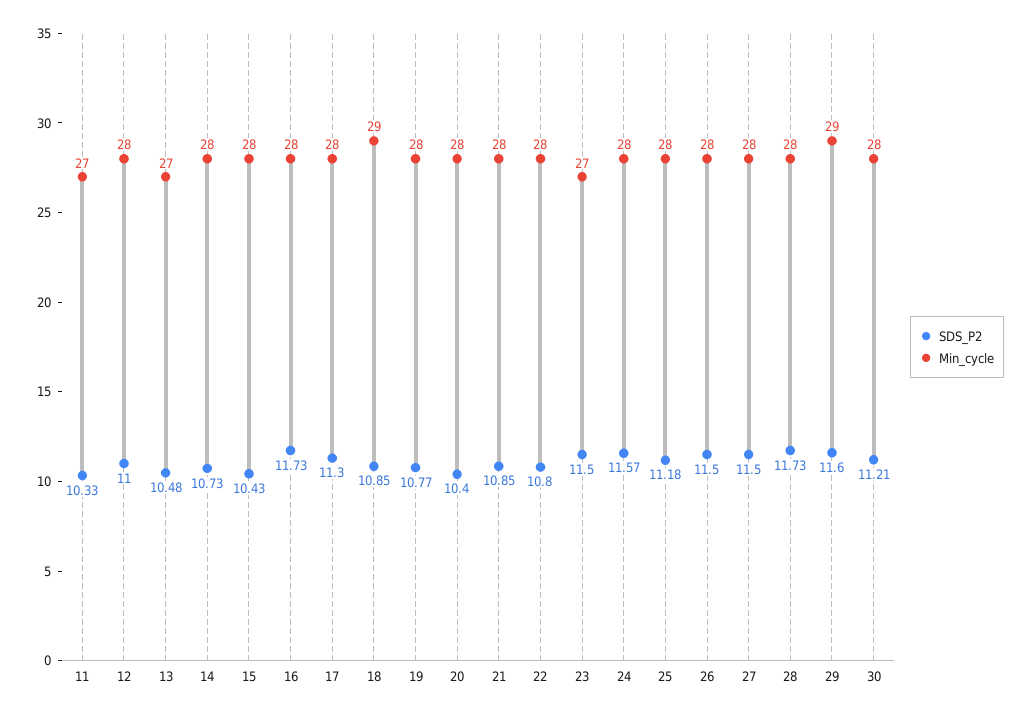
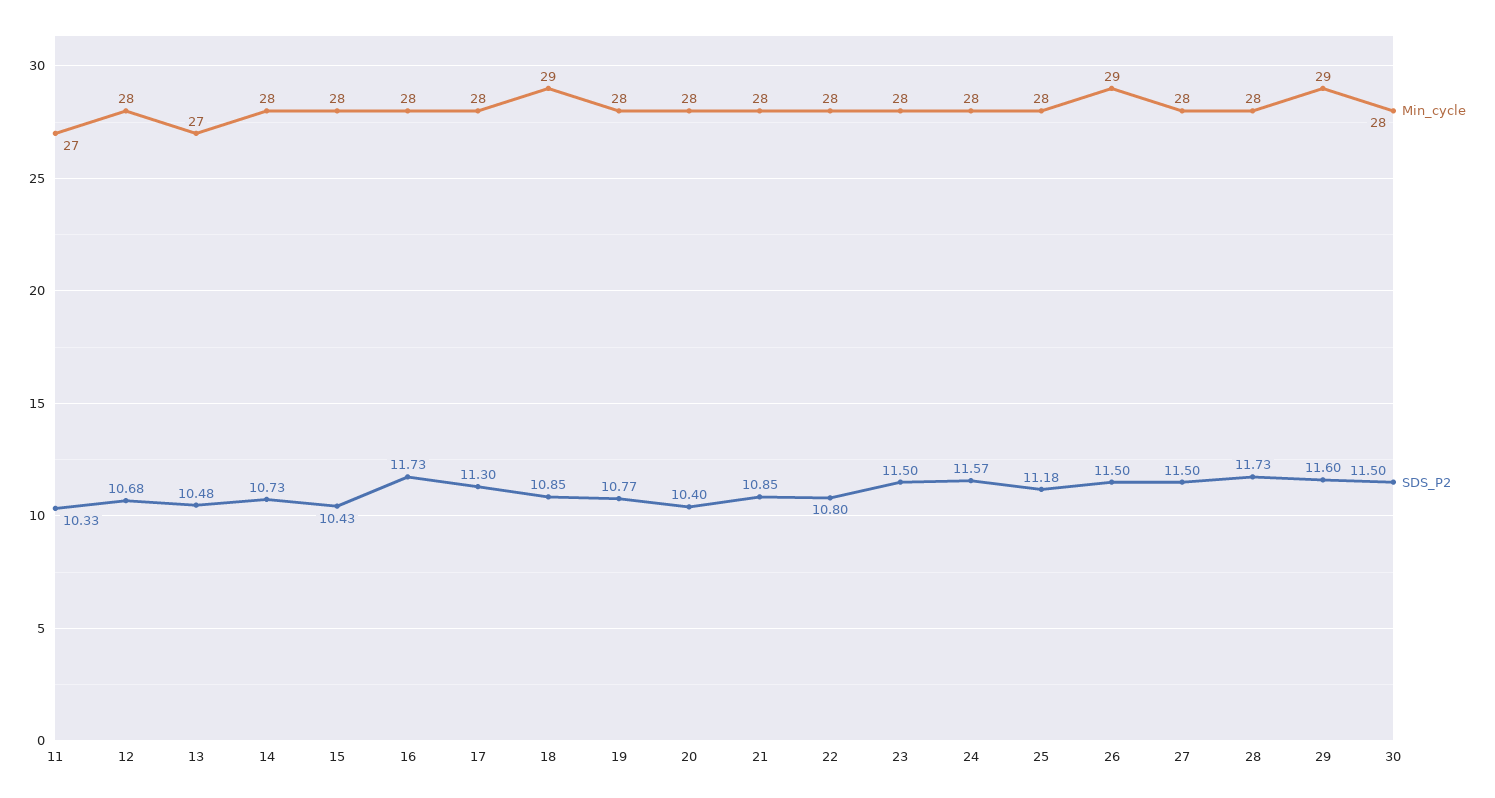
  {
    "SDS_P2": {
      "11": 10.33,
-     "12": 11,
+     "12": 10.68,
      "13": 10.48,
      "14": 10.73,
      "15": 10.43,
      "16": 11.73,
      "17": 11.3,
      "18": 10.85,
      "19": 10.77,
      "20": 10.4,
      "21": 10.85,
      "22": 10.8,
      "23": 11.5,
      "24": 11.57,
      "25": 11.18,
      "26": 11.5,
      "27": 11.5,
      "28": 11.73,
      "29": 11.6,
-     "30": 11.21
+     "30": 11.5
    },
    "Min_cycle": {
      "11": 27,
      "12": 28,
      "13": 27,
      "14": 28,
      "15": 28,
      "16": 28,
      "17": 28,
      "18": 29,
      "19": 28,
      "20": 28,
      "21": 28,
      "22": 28,
-     "23": 27,
+     "23": 28,
      "24": 28,
      "25": 28,
-     "26": 28,
+     "26": 29,
      "27": 28,
      "28": 28,
      "29": 29,
      "30": 28
    }
  }

